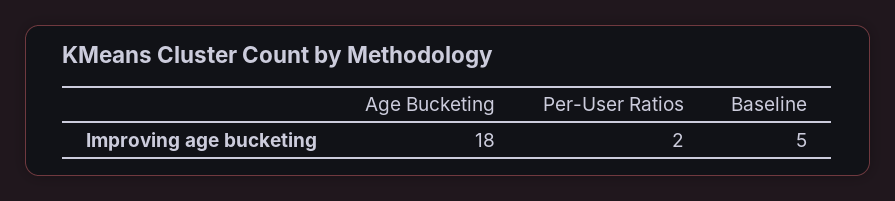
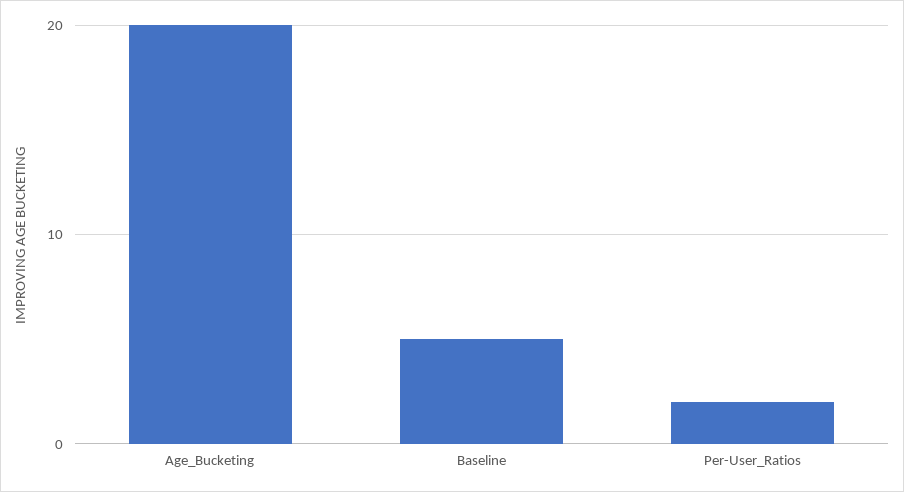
  {
-   "Age Bucketing": 18,
+   "Age Bucketing": 20,
    "Per-User Ratios": 2,
    "Baseline": 5
  }

